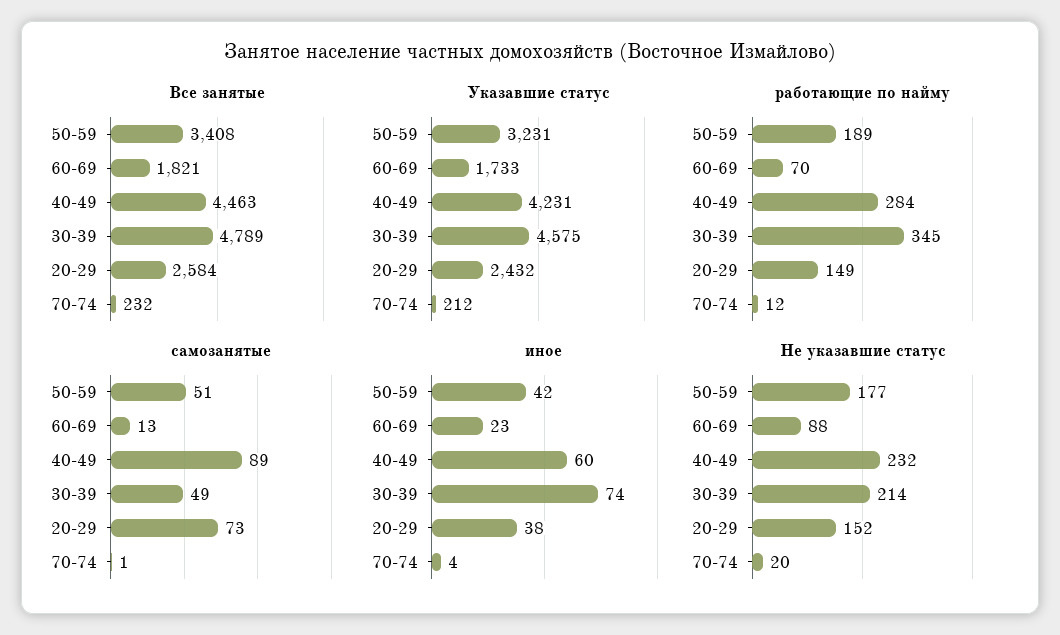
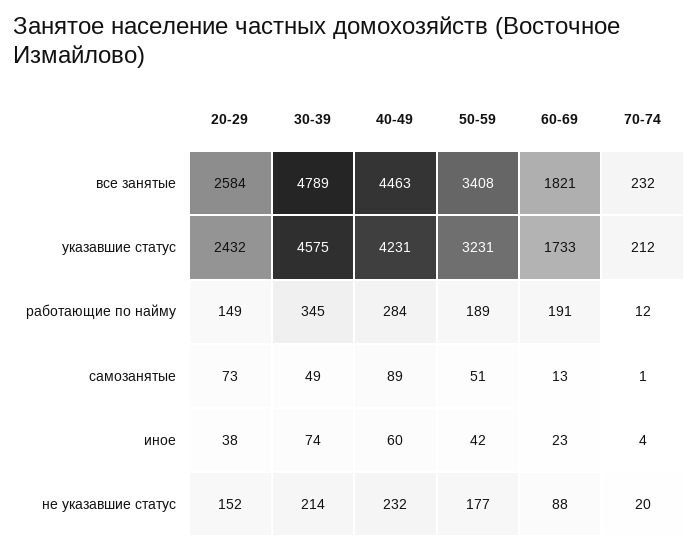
  {
    "Все занятые": {
      "50-59": 3408,
      "60-69": 1821,
      "40-49": 4463,
      "30-39": 4789,
      "20-29": 2584,
      "70-74": 232
    },
    "Указавшие статус": {
      "50-59": 3231,
      "60-69": 1733,
      "40-49": 4231,
      "30-39": 4575,
      "20-29": 2432,
      "70-74": 212
    },
    "работающие по найму": {
      "50-59": 189,
-     "60-69": 70,
+     "60-69": 191,
      "40-49": 284,
      "30-39": 345,
      "20-29": 149,
      "70-74": 12
    },
    "самозанятые": {
      "50-59": 51,
      "60-69": 13,
      "40-49": 89,
      "30-39": 49,
      "20-29": 73,
      "70-74": 1
    },
    "иное": {
      "50-59": 42,
      "60-69": 23,
      "40-49": 60,
      "30-39": 74,
      "20-29": 38,
      "70-74": 4
    },
    "Не указавшие статус": {
      "50-59": 177,
      "60-69": 88,
      "40-49": 232,
      "30-39": 214,
      "20-29": 152,
      "70-74": 20
    }
  }

